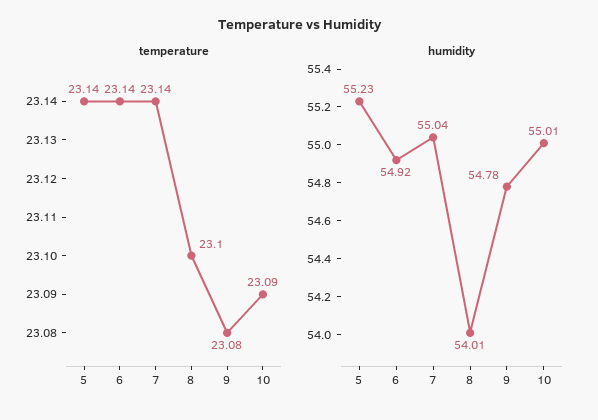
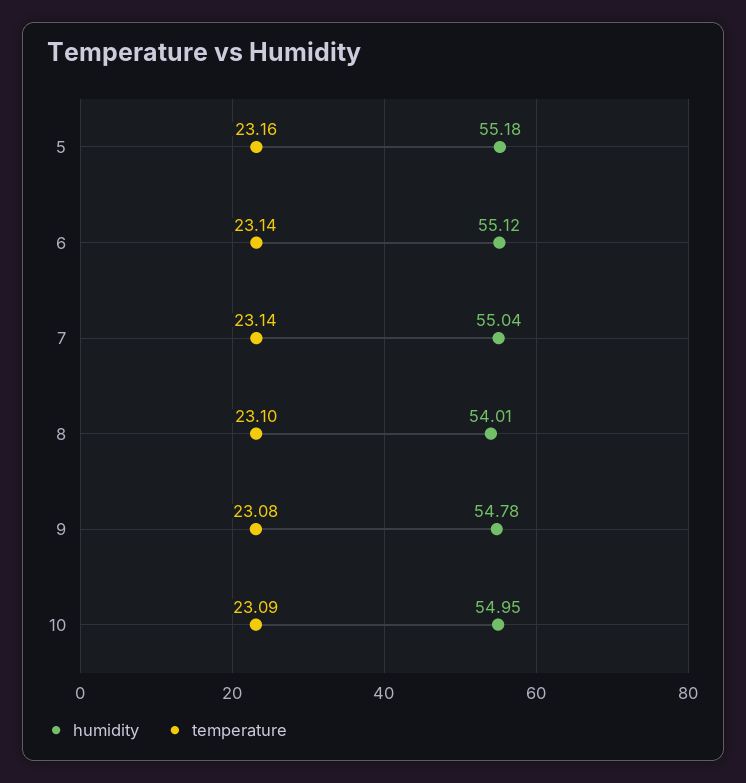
  {
    "temperature": {
-     "5": 23.14,
+     "5": 23.16,
      "6": 23.14,
      "7": 23.14,
      "8": 23.1,
      "9": 23.08,
      "10": 23.09
    },
    "humidity": {
-     "5": 55.23,
+     "5": 55.18,
-     "6": 54.92,
+     "6": 55.12,
      "7": 55.04,
      "8": 54.01,
      "9": 54.78,
-     "10": 55.01
+     "10": 54.95
    }
  }

